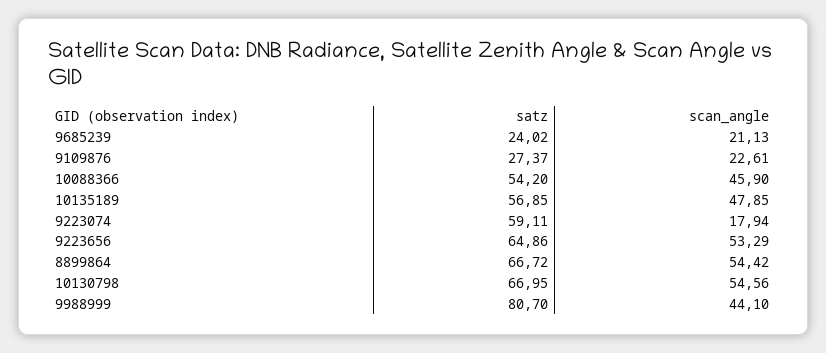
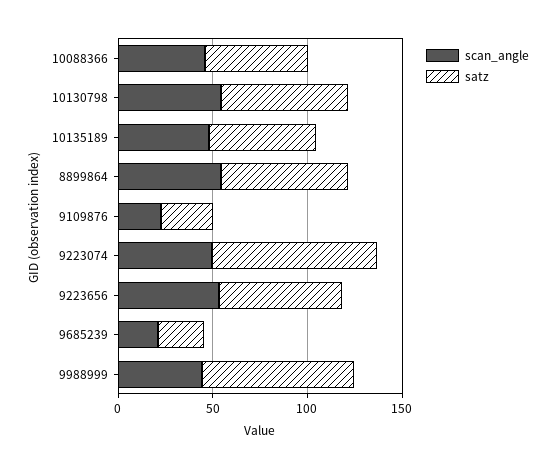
  {
    "satz": {
      "9685239": 24.02,
      "9109876": 27.37,
      "10088366": 54.2,
      "10135189": 56.85,
-     "9223074": 59.11,
+     "9223074": 90,
      "9223656": 64.86,
      "8899864": 66.72,
      "10130798": 66.95,
      "9988999": 80.7
    },
    "scan_angle": {
      "9685239": 21.13,
      "9109876": 22.61,
      "10088366": 45.9,
      "10135189": 47.85,
-     "9223074": 17.94,
+     "9223074": 50,
      "9223656": 53.29,
      "8899864": 54.42,
      "10130798": 54.56,
      "9988999": 44.1
    }
  }

